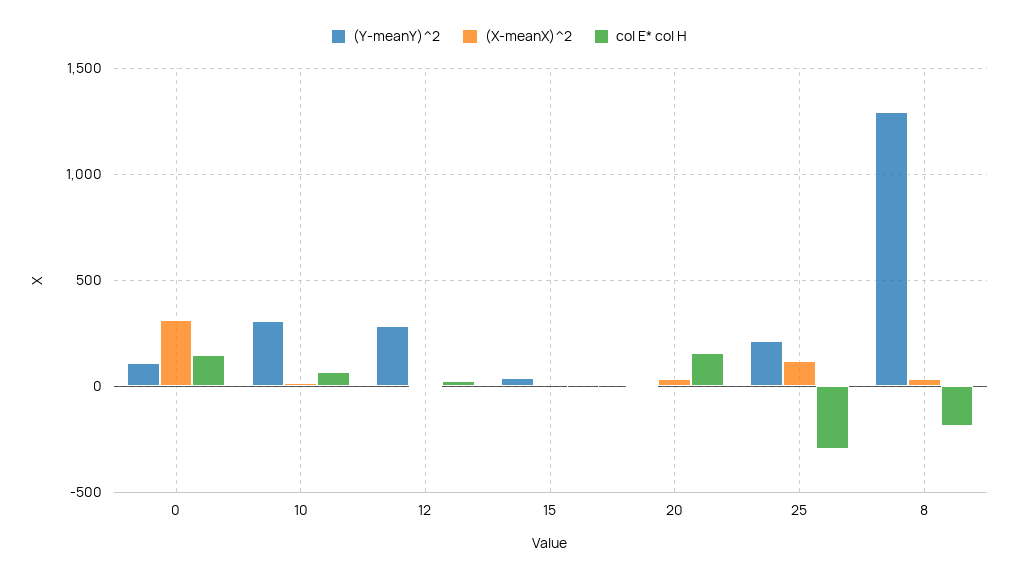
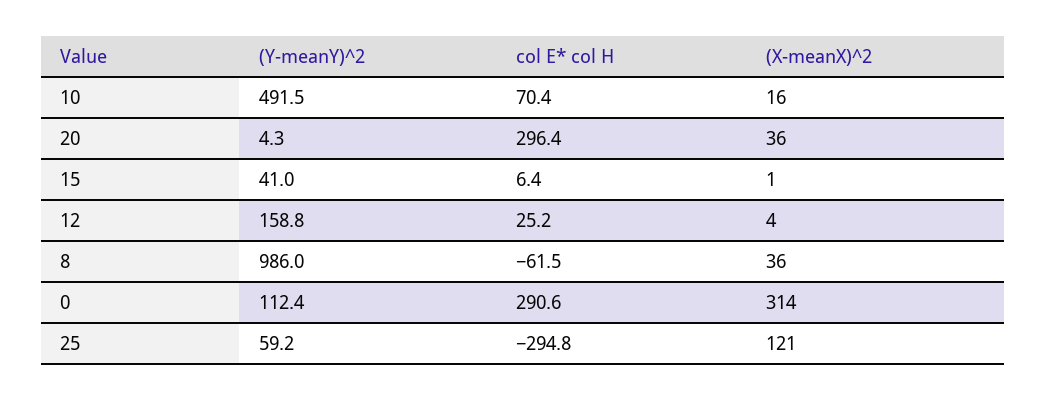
  {
    "(Y-meanY)^2": {
      "0": 112.4,
-     "10": 300,
+     "10": 491.5,
-     "12": 300,
+     "12": 158.8,
      "15": 41,
      "20": 4.3,
-     "25": 200,
+     "25": 59.2,
-     "8": 1300
+     "8": 986
    },
    "(X-meanX)^2": {
      "0": 314,
      "10": 16,
      "12": 4,
      "15": 1,
      "20": 36,
      "25": 121,
      "8": 36
    },
    "col E* col H": {
-     "0": 150,
+     "0": 290.6,
      "10": 70.4,
      "12": 25.2,
      "15": 6.4,
-     "20": 150,
+     "20": 296.4,
      "25": -294.8,
-     "8": -200
+     "8": -61.5
    }
  }

